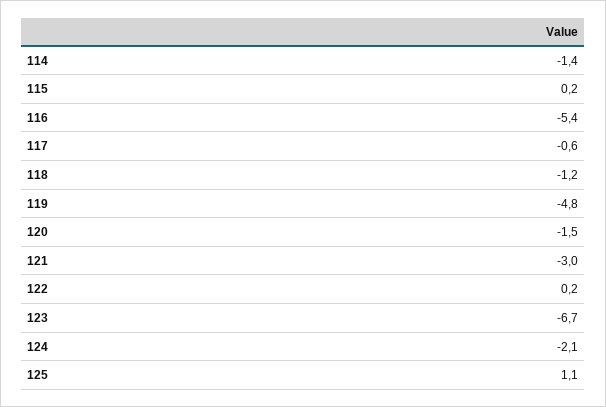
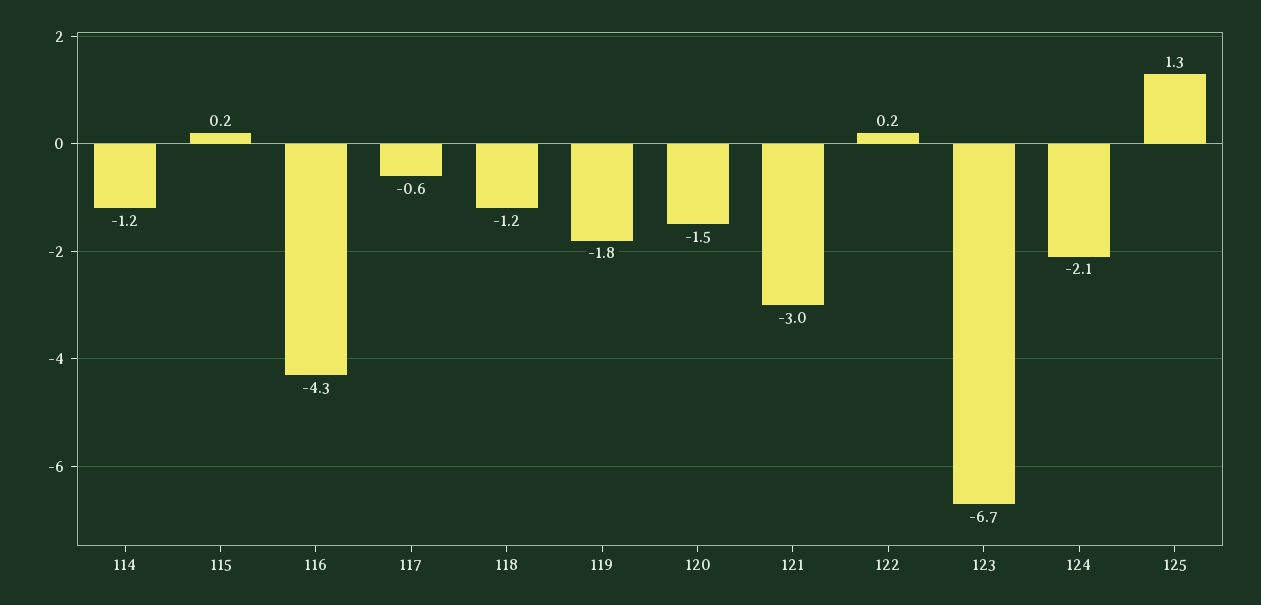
  {
-   "114": -1.4,
+   "114": -1.2,
    "115": 0.2,
-   "116": -5.4,
+   "116": -4.3,
    "117": -0.6,
    "118": -1.2,
-   "119": -4.8,
+   "119": -1.8,
    "120": -1.5,
    "121": -3,
    "122": 0.2,
    "123": -6.7,
    "124": -2.1,
-   "125": 1.1
+   "125": 1.3
  }

